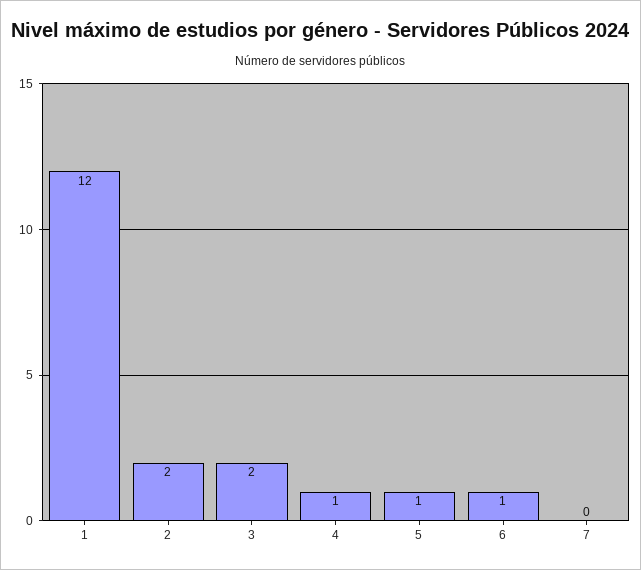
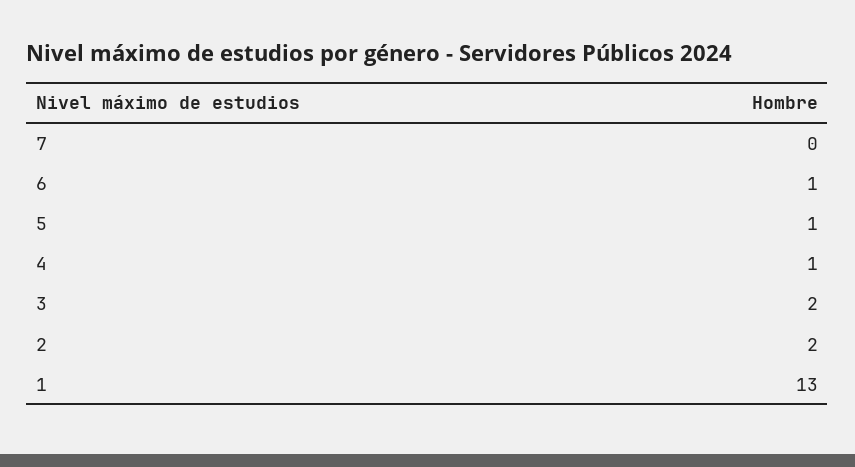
  {
-   "1": 12,
+   "1": 13,
    "2": 2,
    "3": 2,
    "4": 1,
    "5": 1,
    "6": 1,
    "7": 0
  }

